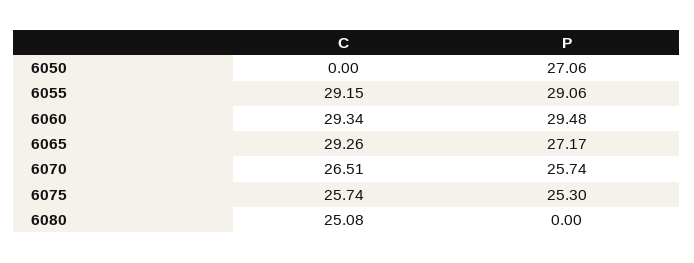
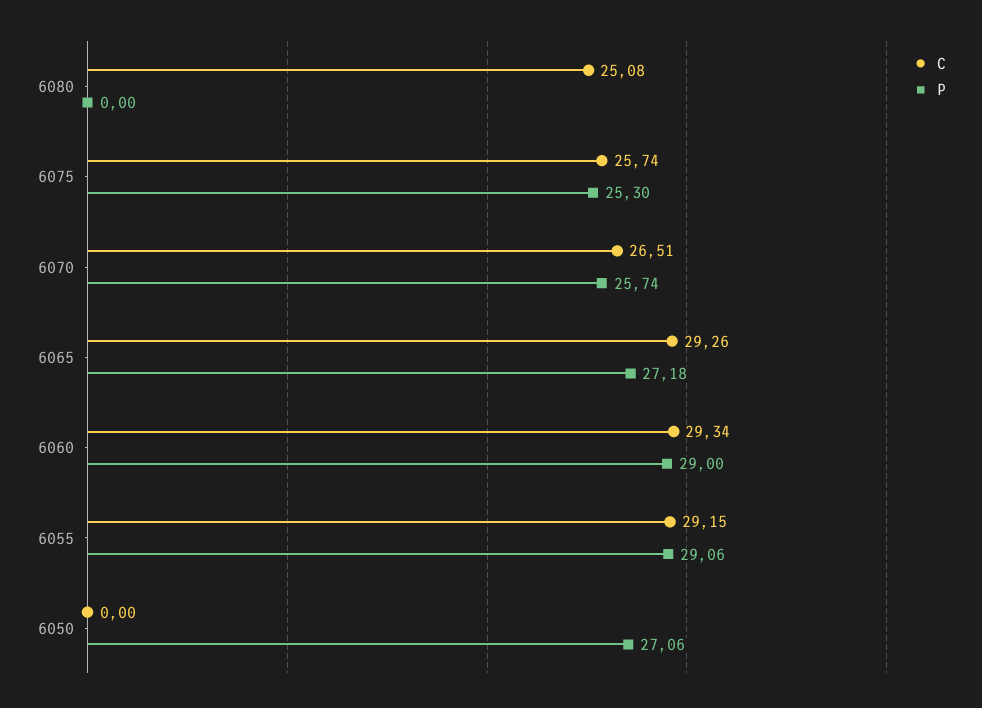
  {
    "C": {
      "6050": 0,
      "6055": 29.15,
      "6060": 29.34,
      "6065": 29.26,
      "6070": 26.51,
      "6075": 25.74,
      "6080": 25.08
    },
    "P": {
      "6050": 27.06,
      "6055": 29.06,
-     "6060": 29.48,
+     "6060": 29,
-     "6065": 27.17,
+     "6065": 27.18,
      "6070": 25.74,
      "6075": 25.3,
      "6080": 0
    }
  }

